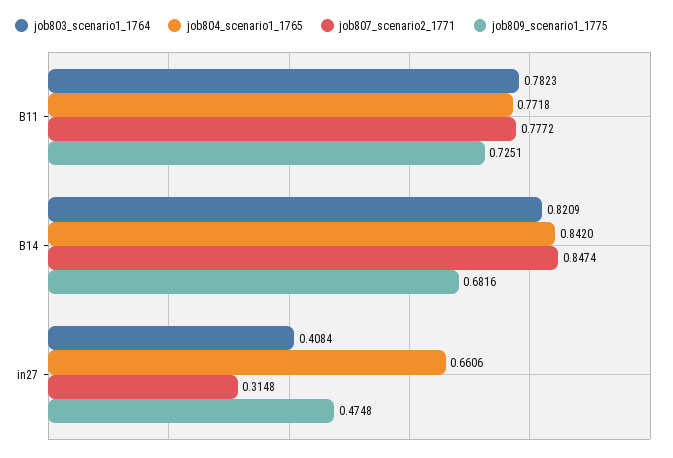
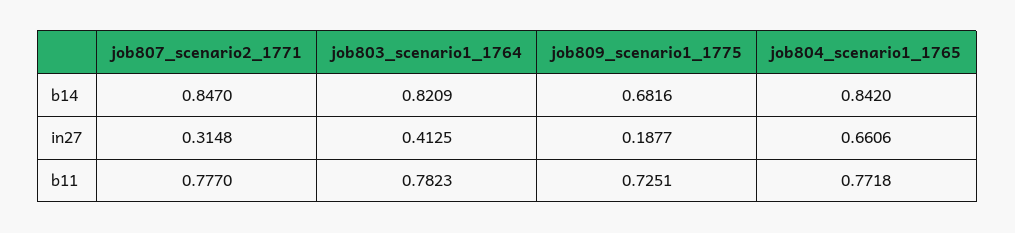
  {
    "job803_scenario1_1764": {
      "B11": 0.7823,
      "B14": 0.8209,
-     "in27": 0.4084
+     "in27": 0.4125
    },
    "job804_scenario1_1765": {
      "B11": 0.7718,
      "B14": 0.842,
      "in27": 0.6606
    },
    "job807_scenario2_1771": {
-     "B11": 0.7772,
+     "B11": 0.777,
-     "B14": 0.8474,
+     "B14": 0.847,
      "in27": 0.3148
    },
    "job809_scenario1_1775": {
      "B11": 0.7251,
      "B14": 0.6816,
-     "in27": 0.4748
+     "in27": 0.1877
    }
  }

